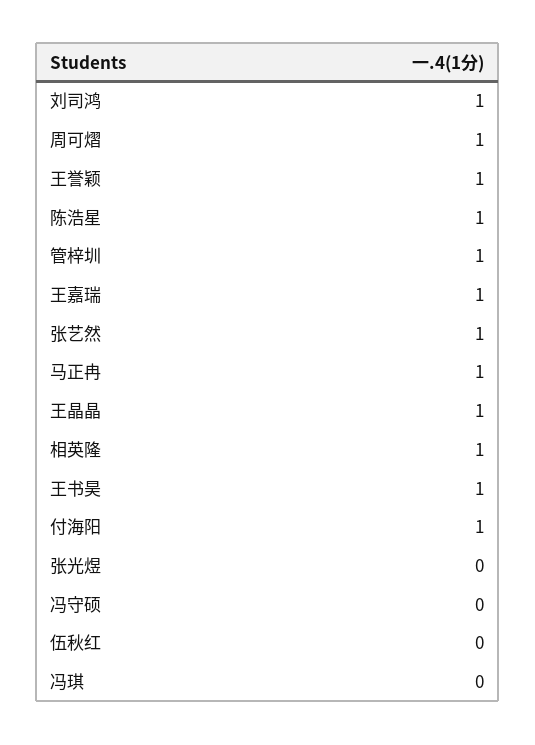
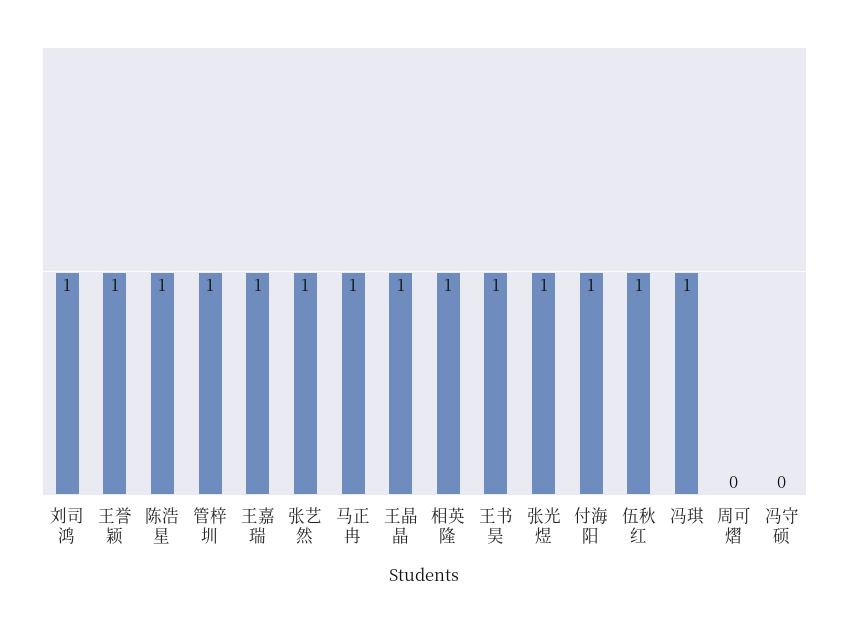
  {
    "刘司鸿": 1,
-   "周可熠": 1,
+   "周可熠": 0,
    "王誉颖": 1,
    "陈浩星": 1,
    "管梓圳": 1,
    "王嘉瑞": 1,
    "张艺然": 1,
    "马正冉": 1,
    "王晶晶": 1,
    "相英隆": 1,
    "王书昊": 1,
    "付海阳": 1,
-   "张光煜": 0,
+   "张光煜": 1,
    "冯守硕": 0,
-   "伍秋红": 0,
+   "伍秋红": 1,
-   "冯琪": 0
+   "冯琪": 1
  }

